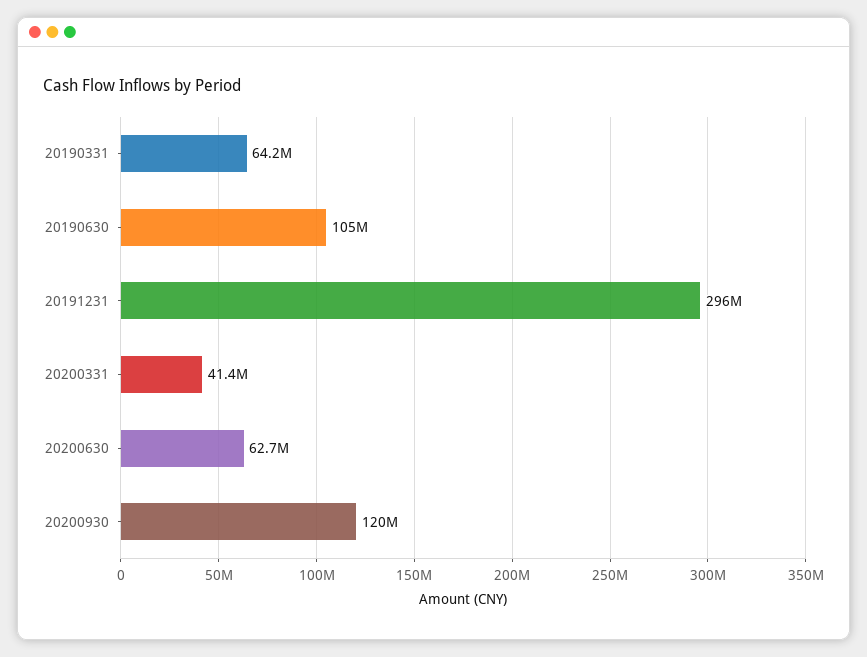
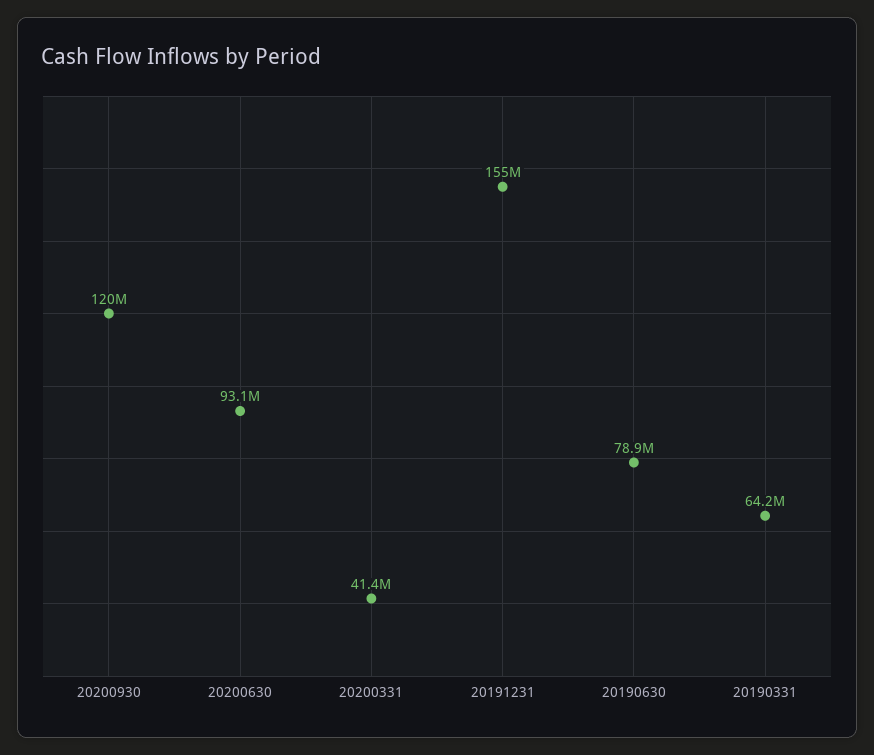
  {
    "20190331": 64200000,
-   "20190630": 105000000,
+   "20190630": 78900000,
-   "20191231": 296000000,
+   "20191231": 155000000,
    "20200331": 41400000,
-   "20200630": 62700000,
+   "20200630": 93100000,
    "20200930": 120000000
  }

